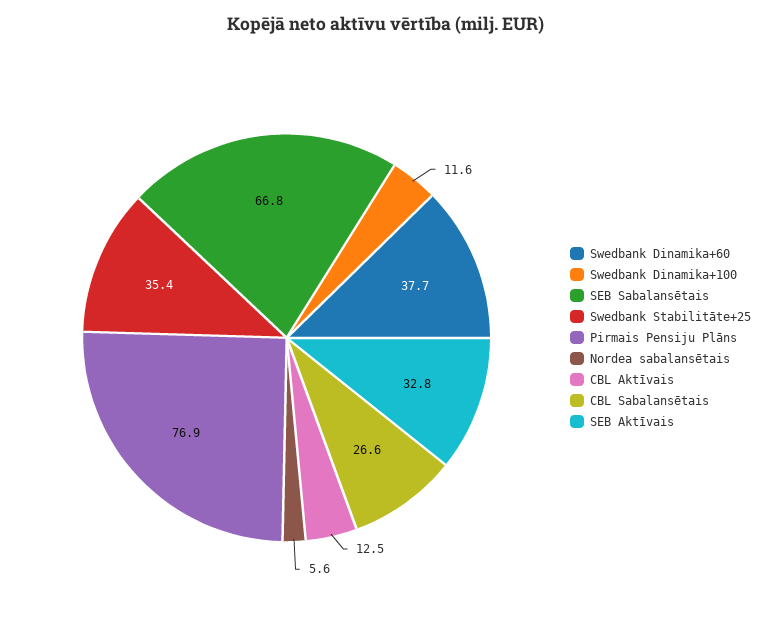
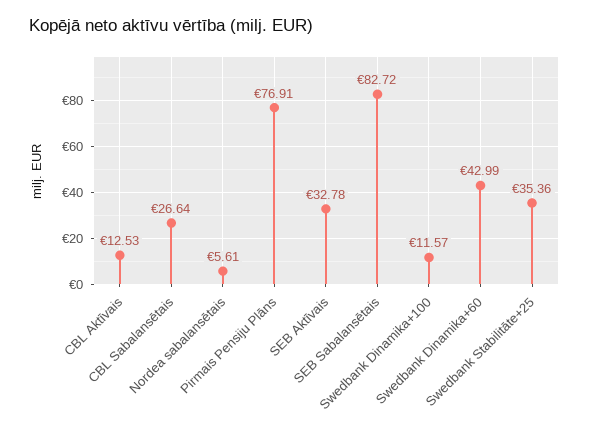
  {
-   "Swedbank Dinamika+60": 37.7,
+   "Swedbank Dinamika+60": 42.99,
    "Swedbank Dinamika+100": 11.57,
-   "SEB Sabalansētais": 66.8,
+   "SEB Sabalansētais": 82.72,
    "Swedbank Stabilitāte+25": 35.36,
    "Pirmais Pensiju Plāns": 76.91,
    "Nordea sabalansētais": 5.61,
    "CBL Aktīvais": 12.53,
    "CBL Sabalansētais": 26.64,
    "SEB Aktīvais": 32.78
  }

